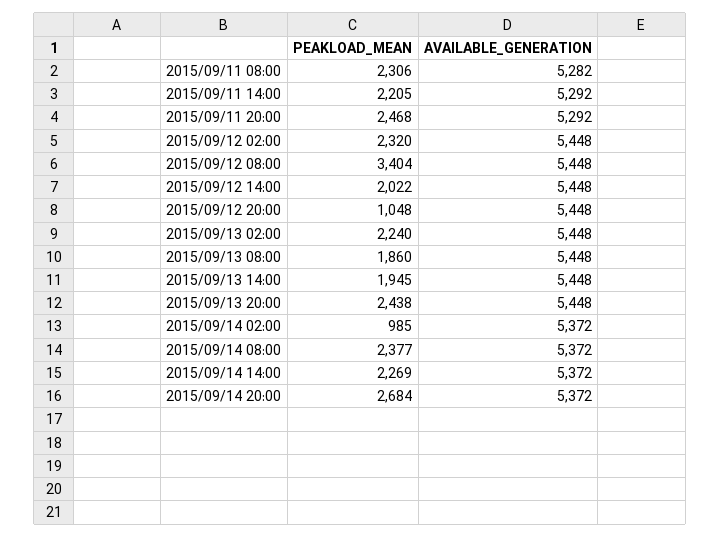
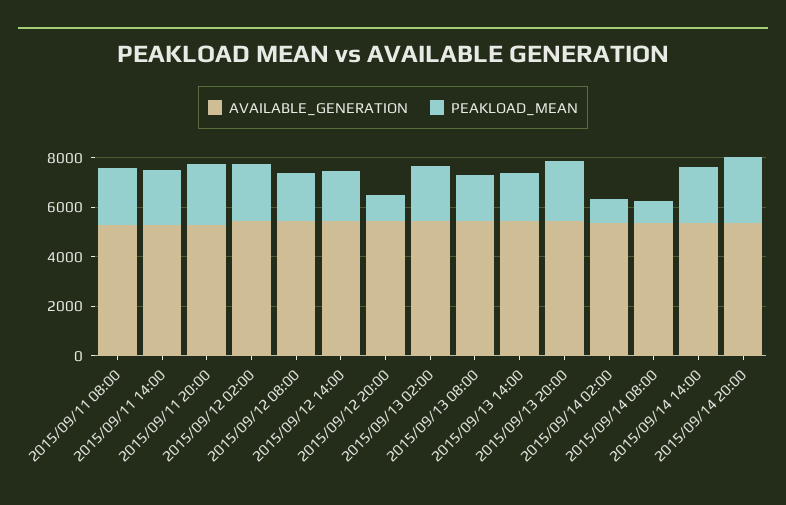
  {
    "PEAKLOAD_MEAN": {
      "2015/09/11 08:00": 2306,
      "2015/09/11 14:00": 2205,
      "2015/09/11 20:00": 2468,
      "2015/09/12 02:00": 2320,
-     "2015/09/12 08:00": 3404,
+     "2015/09/12 08:00": 2000,
      "2015/09/12 14:00": 2022,
      "2015/09/12 20:00": 1048,
      "2015/09/13 02:00": 2240,
      "2015/09/13 08:00": 1860,
      "2015/09/13 14:00": 1945,
      "2015/09/13 20:00": 2438,
      "2015/09/14 02:00": 985,
-     "2015/09/14 08:00": 2377,
+     "2015/09/14 08:00": 1000,
      "2015/09/14 14:00": 2269,
      "2015/09/14 20:00": 2684
    },
    "AVAILABLE_GENERATION": {
      "2015/09/11 08:00": 5282,
      "2015/09/11 14:00": 5292,
      "2015/09/11 20:00": 5292,
      "2015/09/12 02:00": 5448,
      "2015/09/12 08:00": 5448,
      "2015/09/12 14:00": 5448,
      "2015/09/12 20:00": 5448,
      "2015/09/13 02:00": 5448,
      "2015/09/13 08:00": 5448,
      "2015/09/13 14:00": 5448,
      "2015/09/13 20:00": 5448,
      "2015/09/14 02:00": 5372,
      "2015/09/14 08:00": 5372,
      "2015/09/14 14:00": 5372,
      "2015/09/14 20:00": 5372
    }
  }

